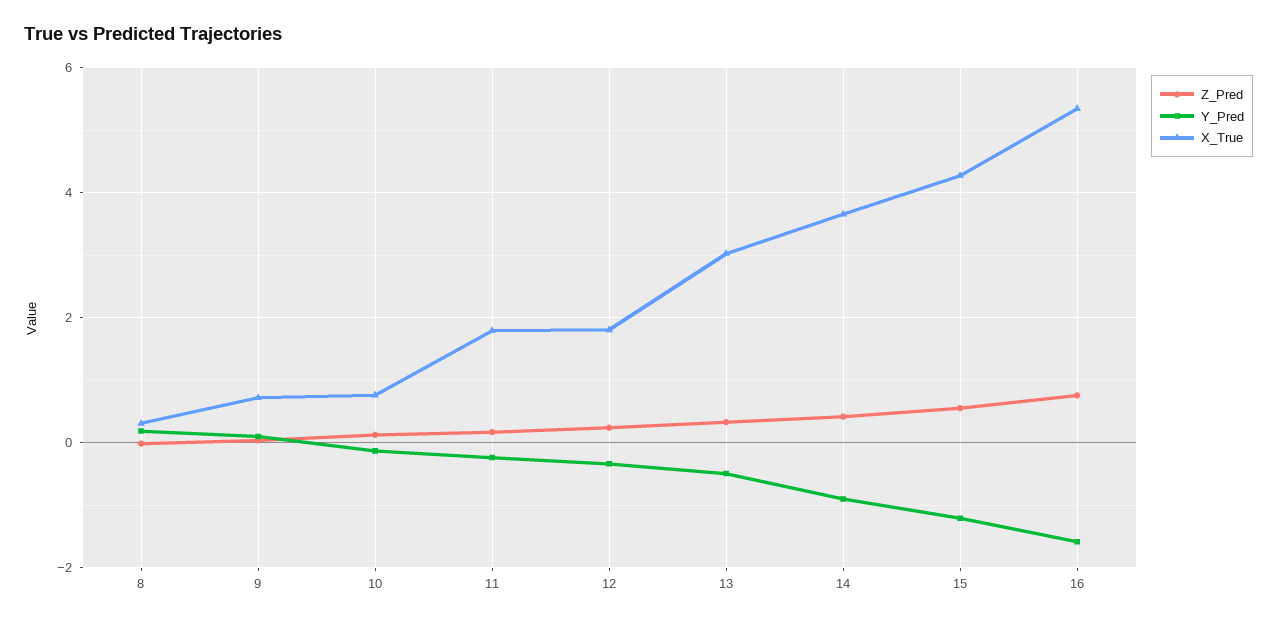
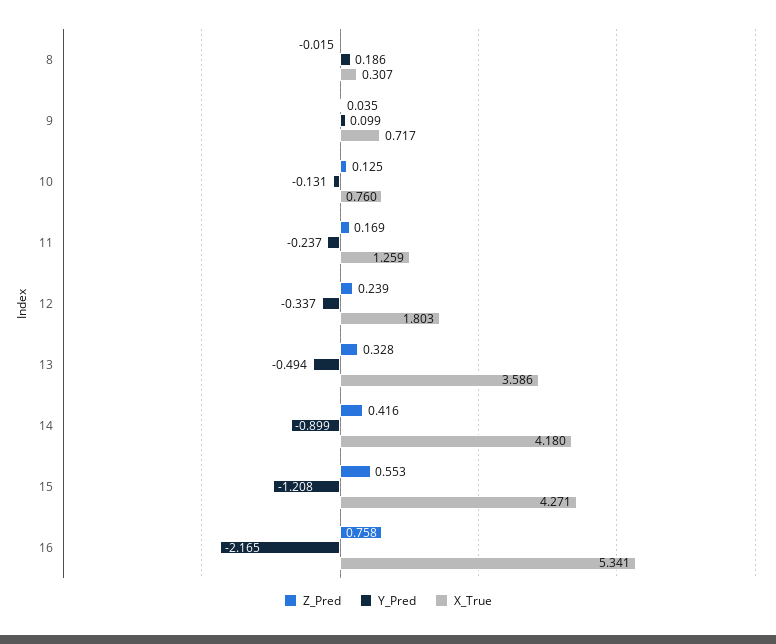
  {
    "Z_Pred": {
      "8": -0.015,
      "9": 0.035,
      "10": 0.125,
      "11": 0.169,
      "12": 0.239,
      "13": 0.328,
      "14": 0.416,
      "15": 0.553,
      "16": 0.758
    },
    "Y_Pred": {
      "8": 0.186,
      "9": 0.099,
      "10": -0.131,
      "11": -0.237,
      "12": -0.337,
      "13": -0.494,
      "14": -0.899,
      "15": -1.208,
-     "16": -1.6
+     "16": -2.165
    },
    "X_True": {
      "8": 0.307,
      "9": 0.717,
      "10": 0.76,
-     "11": 1.8,
+     "11": 1.259,
      "12": 1.803,
-     "13": 3,
+     "13": 3.586,
-     "14": 3.6,
+     "14": 4.18,
      "15": 4.271,
      "16": 5.341
    }
  }

